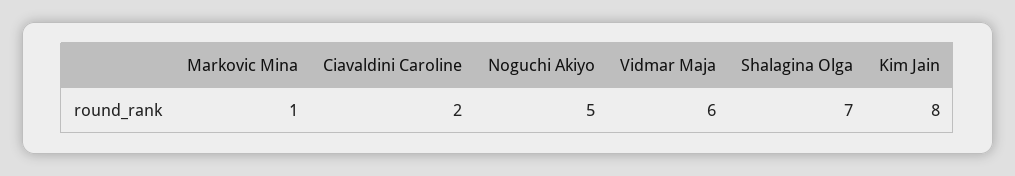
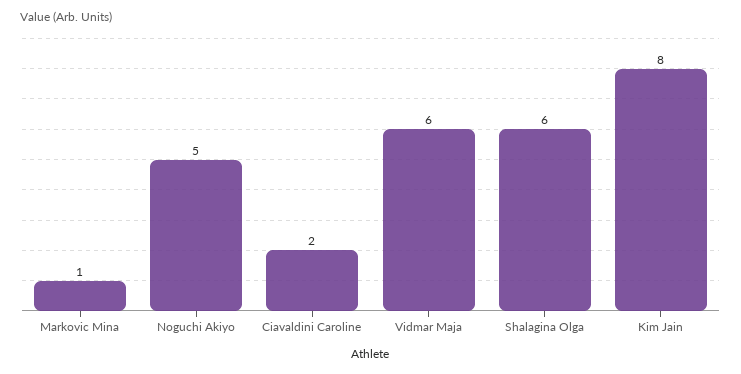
  {
    "Markovic Mina": 1,
    "Ciavaldini Caroline": 2,
    "Noguchi Akiyo": 5,
    "Vidmar Maja": 6,
-   "Shalagina Olga": 7,
+   "Shalagina Olga": 6,
    "Kim Jain": 8
  }

